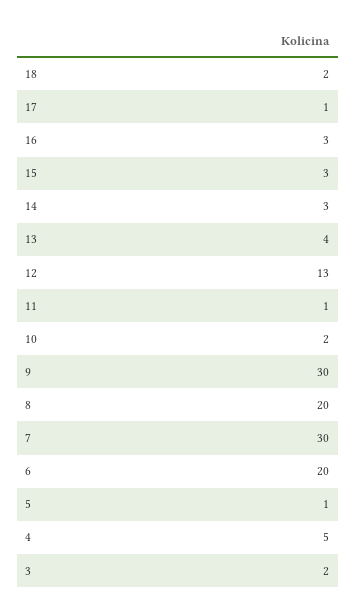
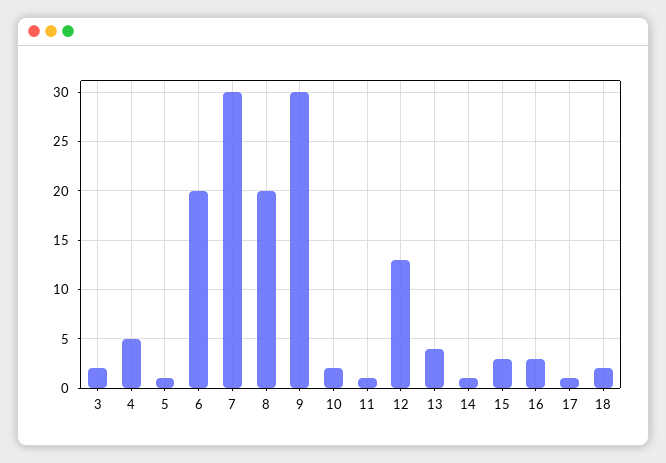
  {
    "18": 2,
    "17": 1,
    "16": 3,
    "15": 3,
-   "14": 3,
+   "14": 1,
    "13": 4,
    "12": 13,
    "11": 1,
    "10": 2,
    "9": 30,
    "8": 20,
    "7": 30,
    "6": 20,
    "5": 1,
    "4": 5,
    "3": 2
  }

